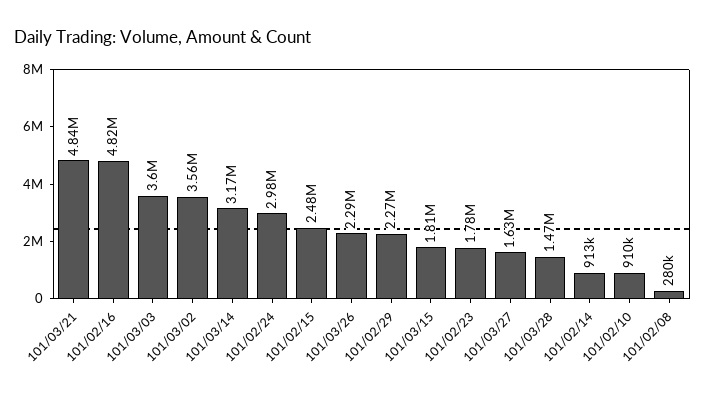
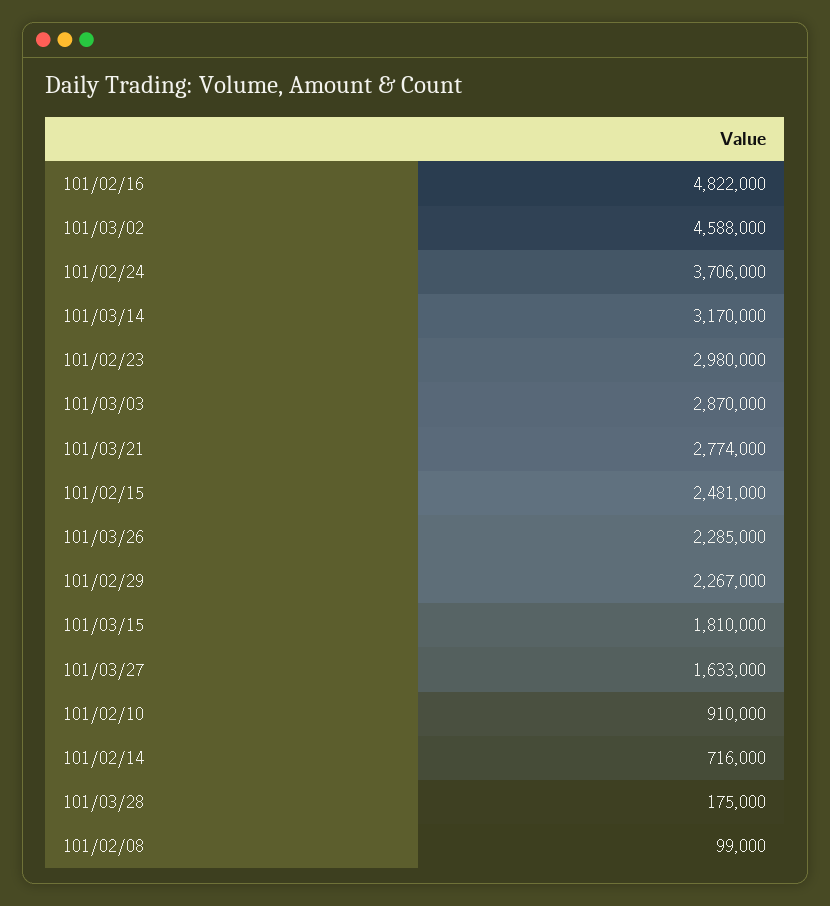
  {
-   "101/03/21": 4840000,
+   "101/03/21": 2774000,
    "101/02/16": 4822000,
-   "101/03/03": 3600000,
+   "101/03/03": 2870000,
-   "101/03/02": 3560000,
+   "101/03/02": 4588000,
    "101/03/14": 3170000,
-   "101/02/24": 2980000,
+   "101/02/24": 3706000,
    "101/02/15": 2481000,
    "101/03/26": 2285000,
    "101/02/29": 2267000,
    "101/03/15": 1810000,
-   "101/02/23": 1780000,
+   "101/02/23": 2980000,
    "101/03/27": 1633000,
-   "101/03/28": 1470000,
+   "101/03/28": 175000,
-   "101/02/14": 913000,
+   "101/02/14": 716000,
    "101/02/10": 910000,
-   "101/02/08": 280000
+   "101/02/08": 99000
  }

